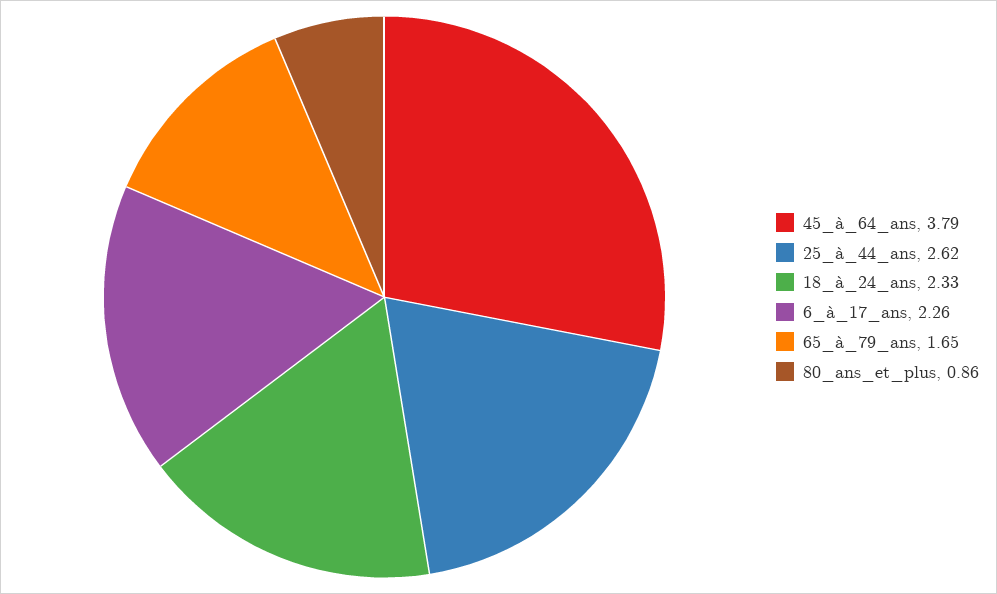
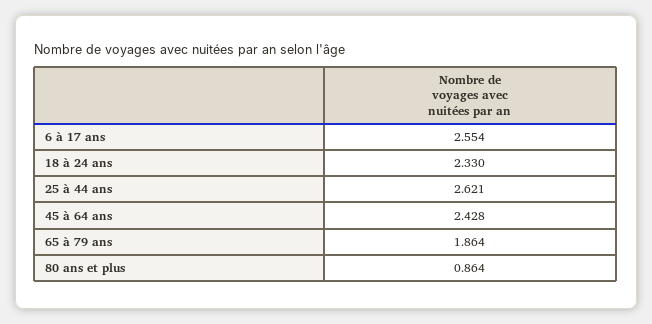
  {
-   "45_à_64_ans": 3.79,
+   "45_à_64_ans": 2.428,
    "25_à_44_ans": 2.621,
    "18_à_24_ans": 2.33,
-   "6_à_17_ans": 2.26,
+   "6_à_17_ans": 2.554,
-   "65_à_79_ans": 1.65,
+   "65_à_79_ans": 1.864,
    "80_ans_et_plus": 0.864
  }

